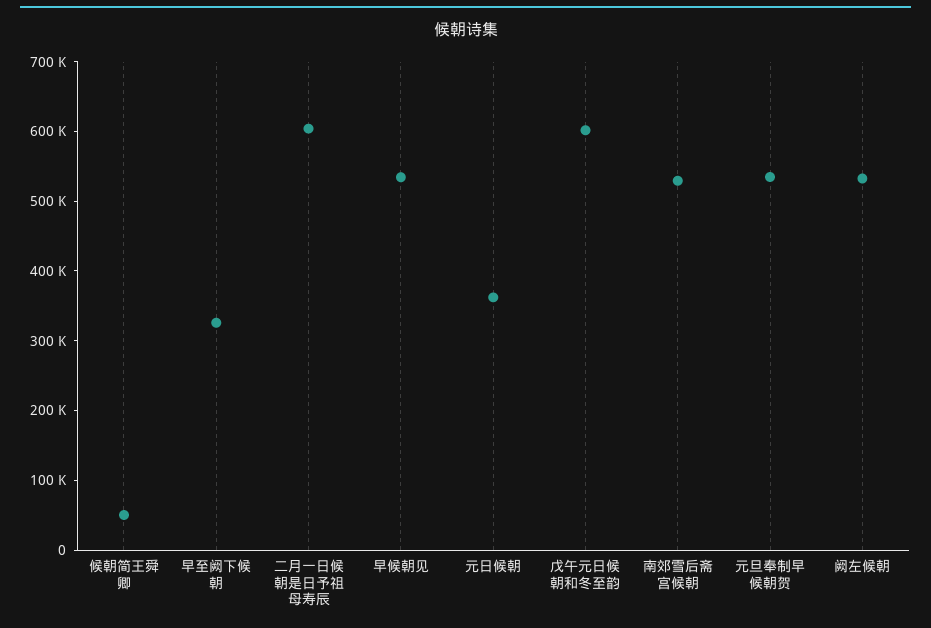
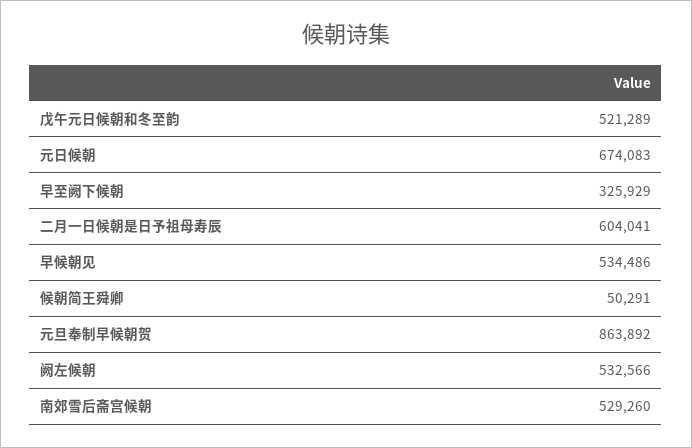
  {
    "候朝简王舜卿": 50291,
    "早至阙下候朝": 325929,
    "二月一日候朝是日予祖母寿辰": 604041,
    "早候朝见": 534486,
-   "元日候朝": 360000,
+   "元日候朝": 674083,
-   "戊午元日候朝和冬至韵": 600000,
+   "戊午元日候朝和冬至韵": 521289,
    "南郊雪后斋宫候朝": 529260,
-   "元旦奉制早候朝贺": 540000,
+   "元旦奉制早候朝贺": 863892,
    "阙左候朝": 532566
  }

